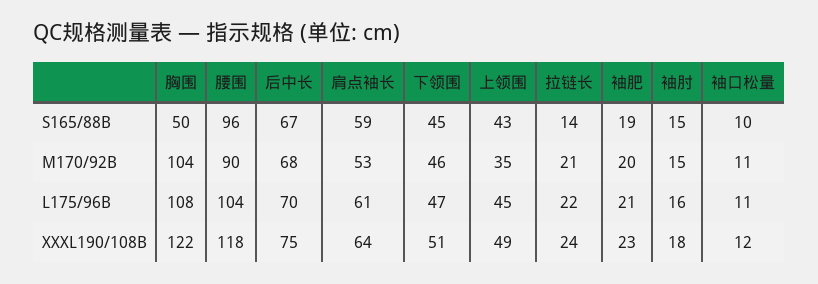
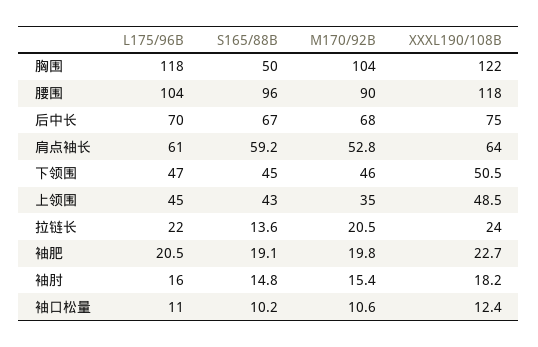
  {
    "胸围": {
      "S165/88B": 50,
      "M170/92B": 104,
-     "L175/96B": 108,
+     "L175/96B": 118,
      "XXXL190/108B": 122
    },
    "腰围": {
      "S165/88B": 96,
      "M170/92B": 90,
      "L175/96B": 104,
      "XXXL190/108B": 118
    },
    "后中长": {
      "S165/88B": 67,
      "M170/92B": 68,
      "L175/96B": 70,
      "XXXL190/108B": 75
    },
    "肩点袖长": {
      "S165/88B": 59.2,
      "M170/92B": 52.8,
      "L175/96B": 61,
      "XXXL190/108B": 64
    },
    "下领围": {
      "S165/88B": 45,
      "M170/92B": 46,
      "L175/96B": 47,
      "XXXL190/108B": 50.5
    },
    "上领围": {
      "S165/88B": 43,
      "M170/92B": 35,
      "L175/96B": 45,
      "XXXL190/108B": 48.5
    },
    "拉链长": {
      "S165/88B": 13.6,
      "M170/92B": 20.5,
      "L175/96B": 22,
      "XXXL190/108B": 24
    },
    "袖肥": {
      "S165/88B": 19.1,
      "M170/92B": 19.8,
      "L175/96B": 20.5,
      "XXXL190/108B": 22.7
    },
    "袖肘": {
      "S165/88B": 14.8,
      "M170/92B": 15.4,
      "L175/96B": 16,
      "XXXL190/108B": 18.2
    },
    "袖口松量": {
      "S165/88B": 10.2,
      "M170/92B": 10.6,
      "L175/96B": 11,
      "XXXL190/108B": 12.4
    }
  }

